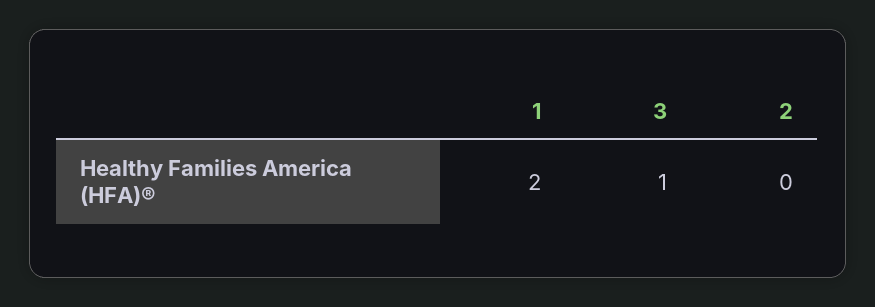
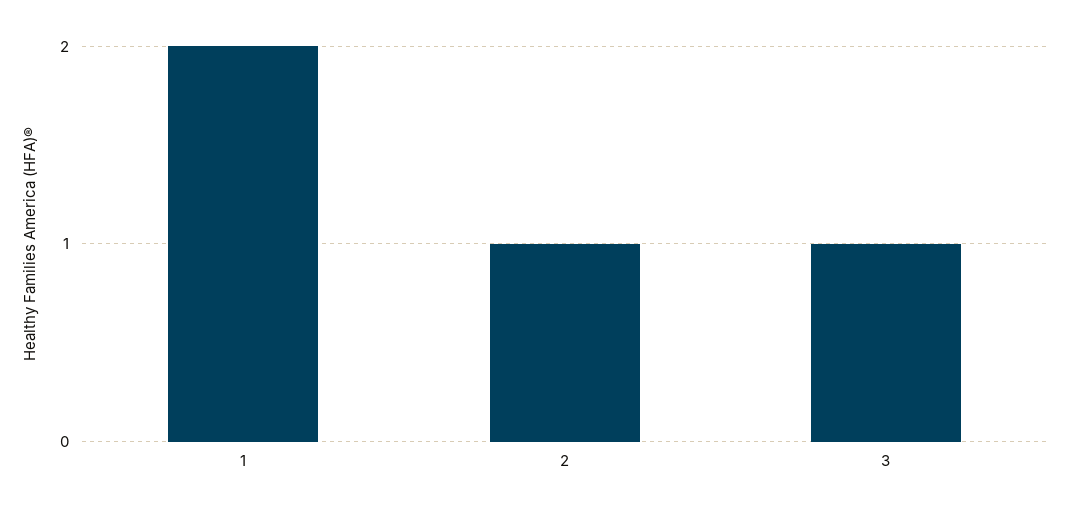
  {
    "1": 2,
    "3": 1,
-   "2": 0
+   "2": 1
  }

